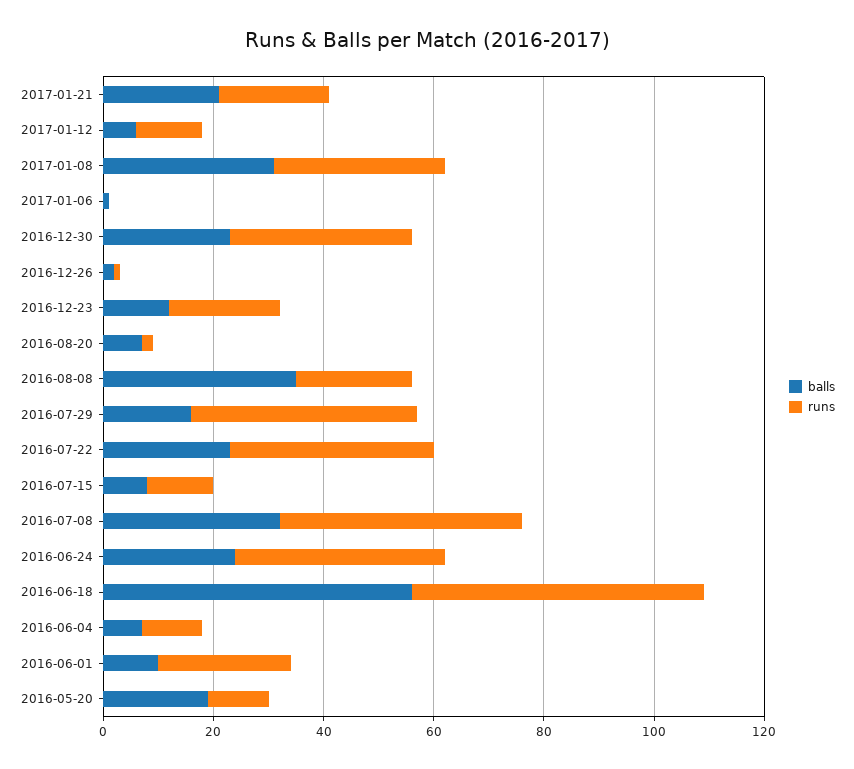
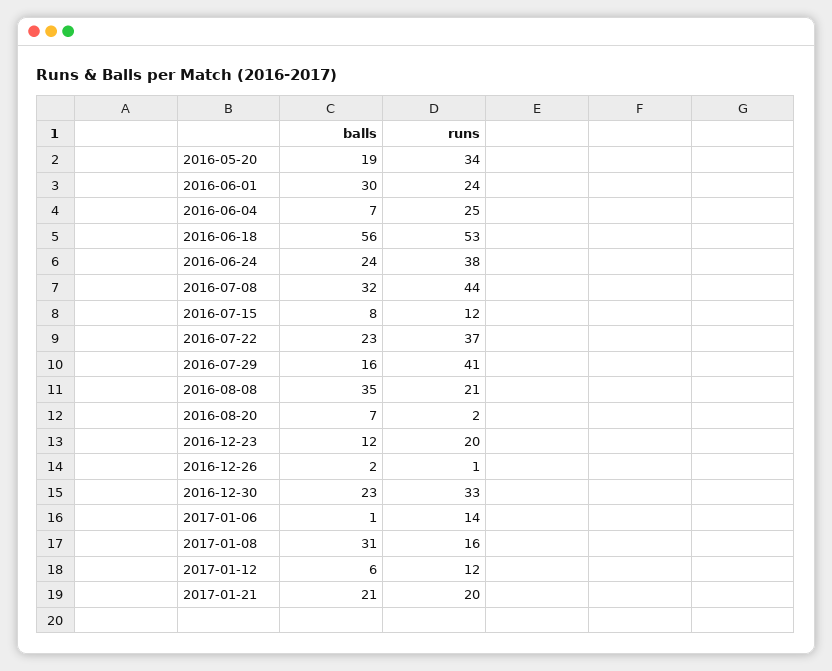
  {
    "balls": {
      "2017-01-21": 21,
      "2017-01-12": 6,
      "2017-01-08": 31,
      "2017-01-06": 1,
      "2016-12-30": 23,
      "2016-12-26": 2,
      "2016-12-23": 12,
      "2016-08-20": 7,
      "2016-08-08": 35,
      "2016-07-29": 16,
      "2016-07-22": 23,
      "2016-07-15": 8,
      "2016-07-08": 32,
      "2016-06-24": 24,
      "2016-06-18": 56,
      "2016-06-04": 7,
-     "2016-06-01": 10,
+     "2016-06-01": 30,
      "2016-05-20": 19
    },
    "runs": {
      "2017-01-21": 20,
      "2017-01-12": 12,
-     "2017-01-08": 30,
+     "2017-01-08": 16,
-     "2017-01-06": 0,
+     "2017-01-06": 14,
      "2016-12-30": 33,
      "2016-12-26": 1,
      "2016-12-23": 20,
      "2016-08-20": 2,
      "2016-08-08": 21,
      "2016-07-29": 41,
      "2016-07-22": 37,
      "2016-07-15": 12,
      "2016-07-08": 44,
      "2016-06-24": 38,
      "2016-06-18": 53,
-     "2016-06-04": 10,
+     "2016-06-04": 25,
      "2016-06-01": 24,
-     "2016-05-20": 10
+     "2016-05-20": 34
    }
  }

